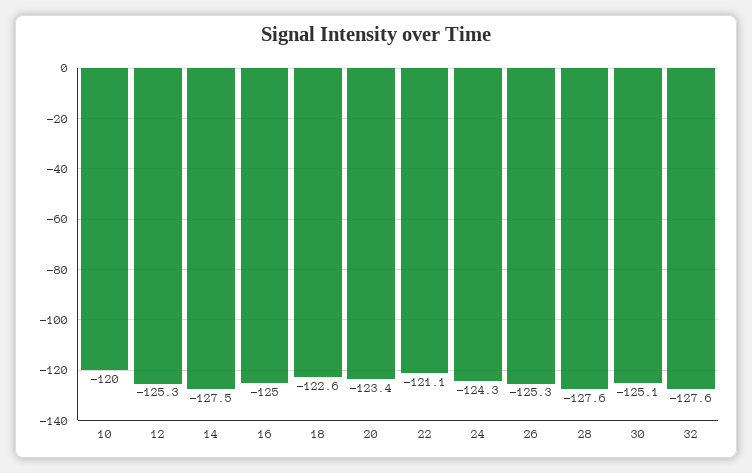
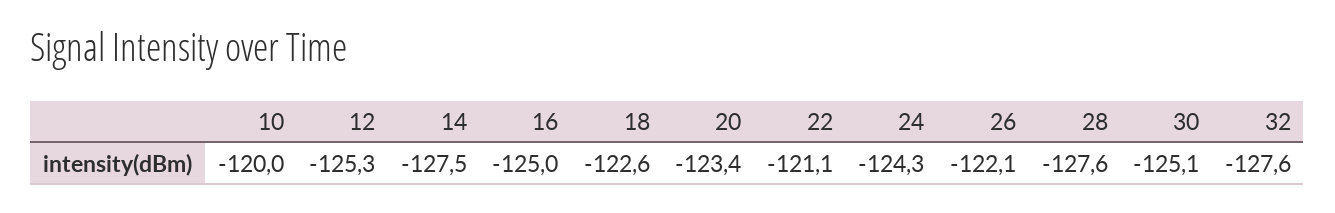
  {
    "10": -120,
    "12": -125.3,
    "14": -127.5,
    "16": -125,
    "18": -122.6,
    "20": -123.4,
    "22": -121.1,
    "24": -124.3,
-   "26": -125.3,
+   "26": -122.1,
    "28": -127.6,
    "30": -125.1,
    "32": -127.6
  }

